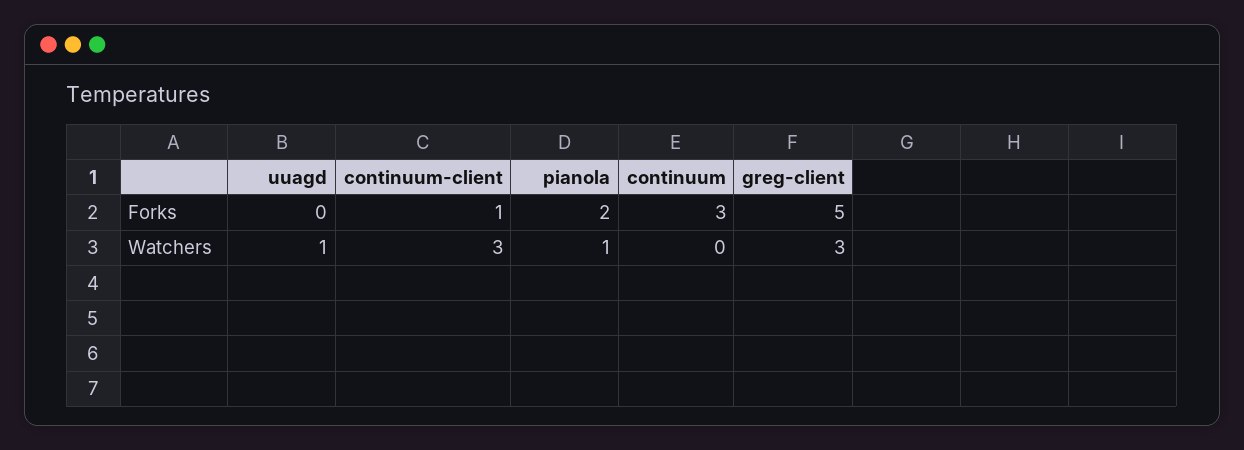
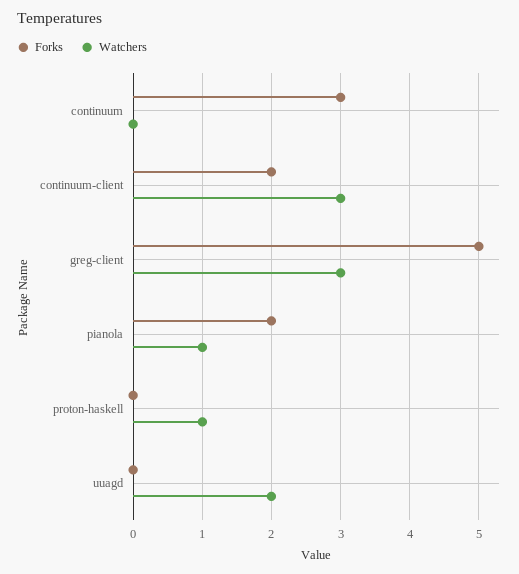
  {
    "Forks": {
      "uuagd": 0,
-     "continuum-client": 1,
+     "continuum-client": 2,
      "pianola": 2,
      "continuum": 3,
-     "greg-client": 5
+     "greg-client": 5,
+     "proton-haskell": 0
    },
    "Watchers": {
-     "uuagd": 1,
+     "uuagd": 2,
      "continuum-client": 3,
      "pianola": 1,
      "continuum": 0,
-     "greg-client": 3
+     "greg-client": 3,
+     "proton-haskell": 1
    }
  }

